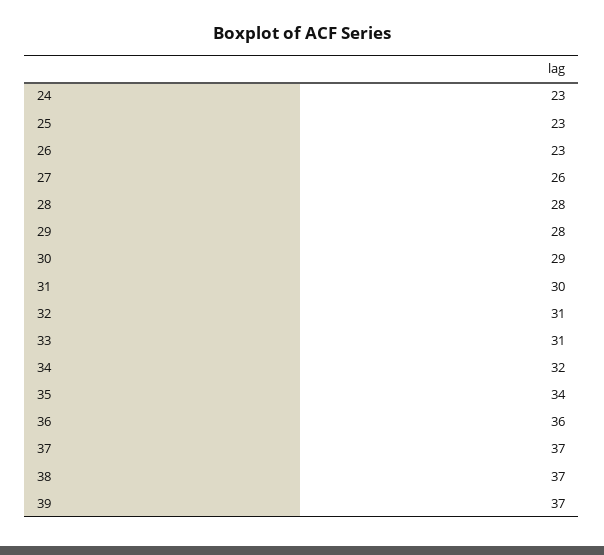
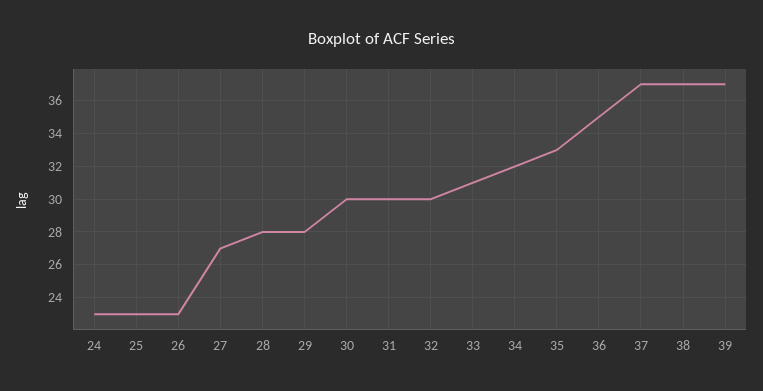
  {
    "24": 23,
    "25": 23,
    "26": 23,
-   "27": 26,
+   "27": 27,
    "28": 28,
    "29": 28,
-   "30": 29,
+   "30": 30,
    "31": 30,
-   "32": 31,
+   "32": 30,
    "33": 31,
    "34": 32,
-   "35": 34,
+   "35": 33,
-   "36": 36,
+   "36": 35,
    "37": 37,
    "38": 37,
    "39": 37
  }

